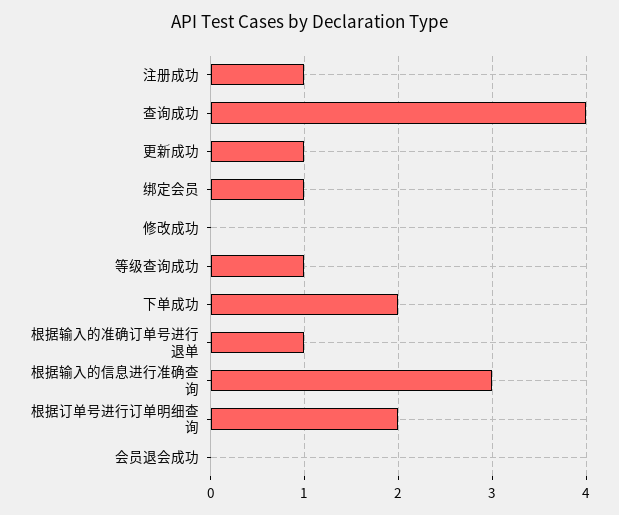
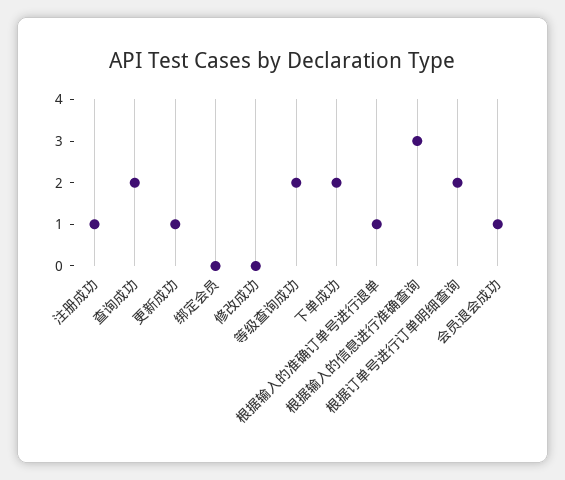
  {
    "注册成功": 1,
-   "查询成功": 4,
+   "查询成功": 2,
    "更新成功": 1,
-   "绑定会员": 1,
+   "绑定会员": 0,
    "修改成功": 0,
-   "等级查询成功": 1,
+   "等级查询成功": 2,
    "下单成功": 2,
    "根据输入的准确订单号进行退单": 1,
    "根据输入的信息进行准确查询": 3,
    "根据订单号进行订单明细查询": 2,
-   "会员退会成功": 0
+   "会员退会成功": 1
  }

